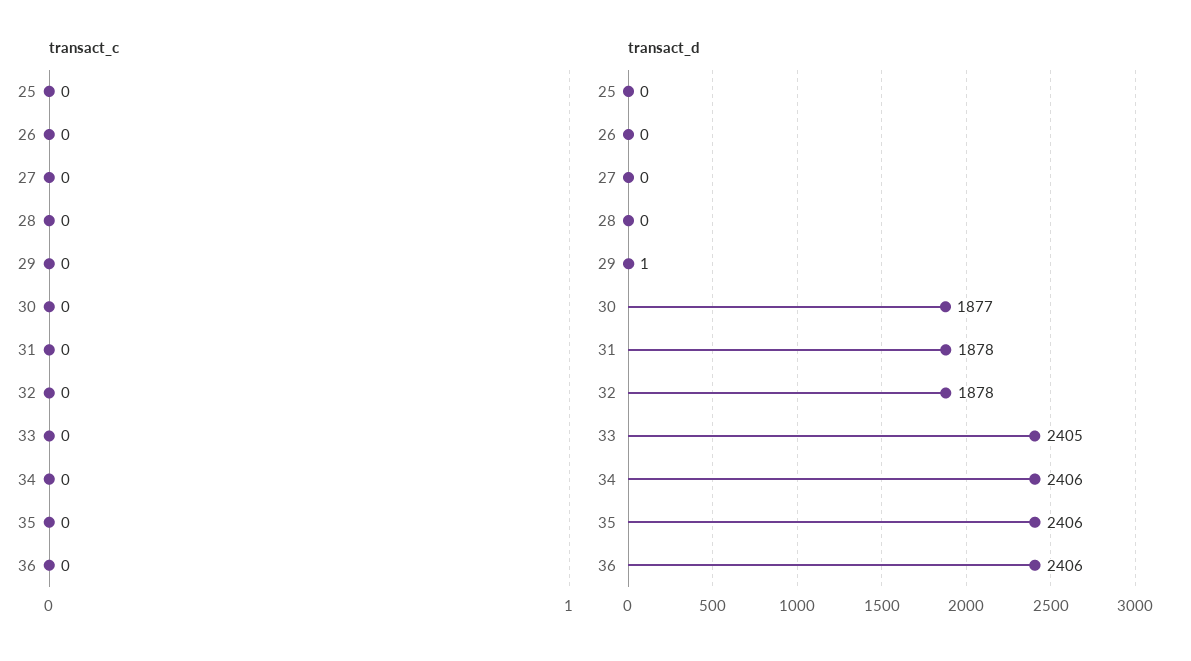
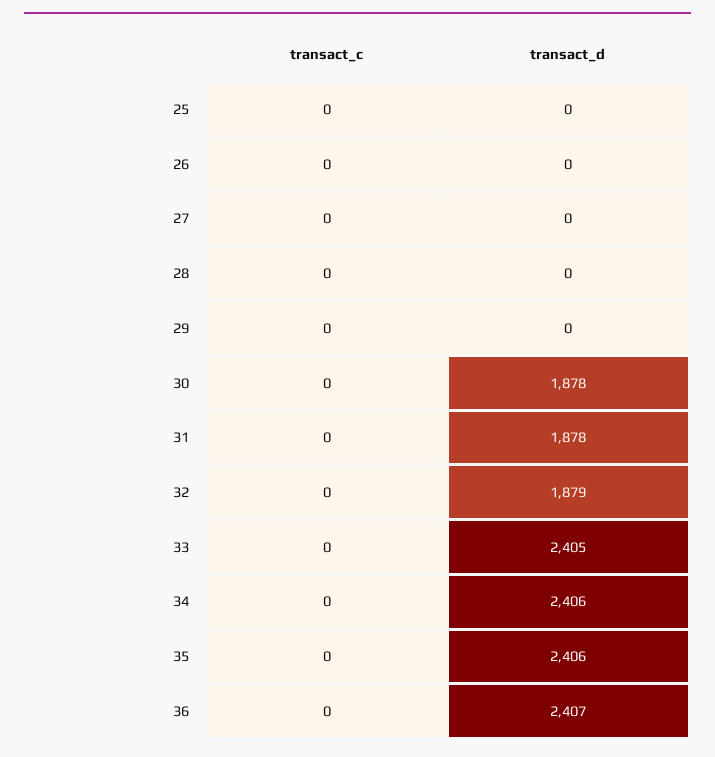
  {
    "transact_c": {
      "25": 0,
      "26": 0,
      "27": 0,
      "28": 0,
      "29": 0,
      "30": 0,
      "31": 0,
      "32": 0,
      "33": 0,
      "34": 0,
      "35": 0,
      "36": 0
    },
    "transact_d": {
      "25": 0,
      "26": 0,
      "27": 0,
      "28": 0,
-     "29": 1,
+     "29": 0,
-     "30": 1877,
+     "30": 1878,
      "31": 1878,
-     "32": 1878,
+     "32": 1879,
      "33": 2405,
      "34": 2406,
      "35": 2406,
-     "36": 2406
+     "36": 2407
    }
  }

